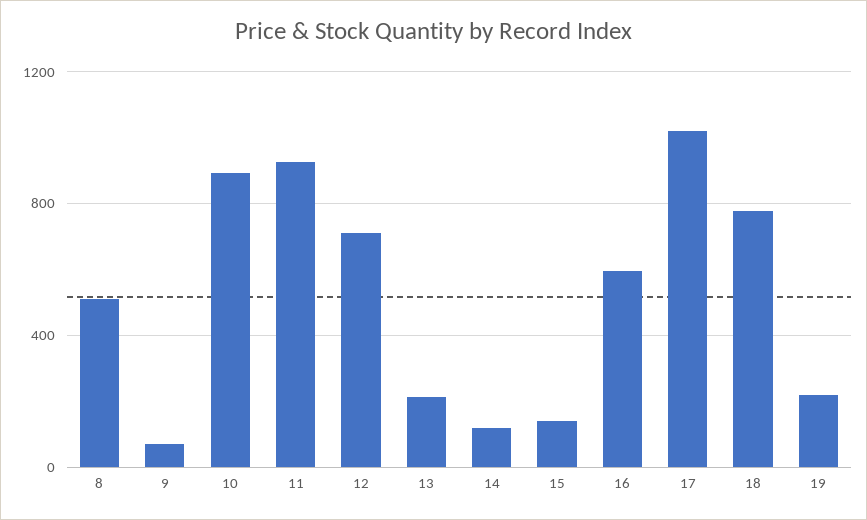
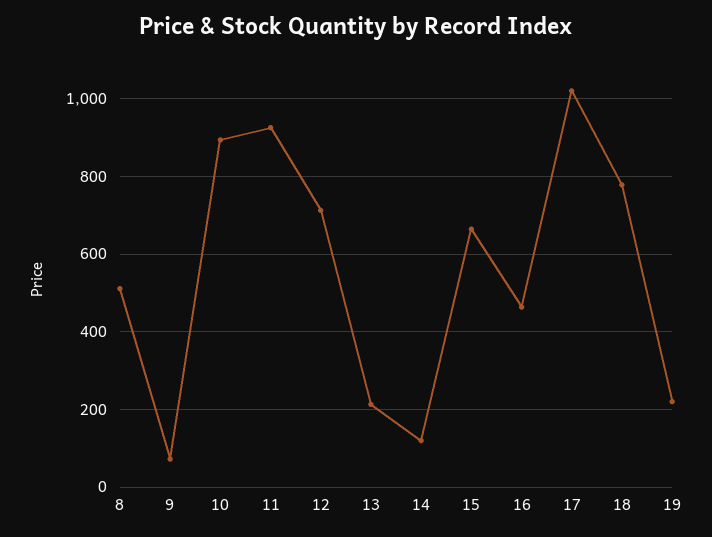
  {
    "8": 520,
    "9": 80,
    "10": 900,
    "11": 920,
    "12": 720,
    "13": 220,
    "14": 120,
-   "15": 150,
+   "15": 660,
-   "16": 600,
+   "16": 460,
    "17": 1020,
    "18": 780,
    "19": 220
  }

